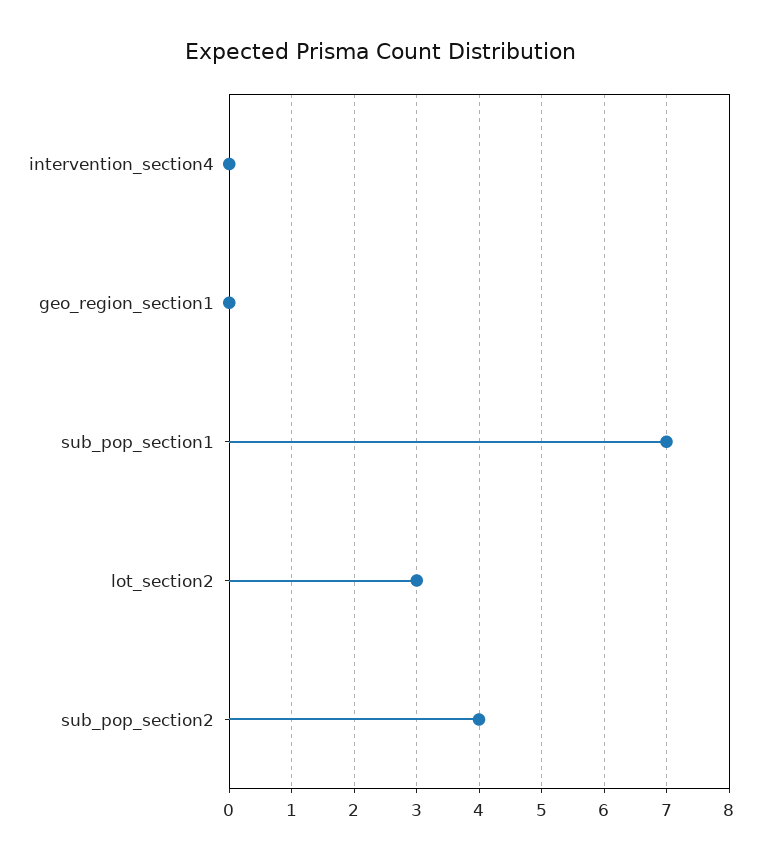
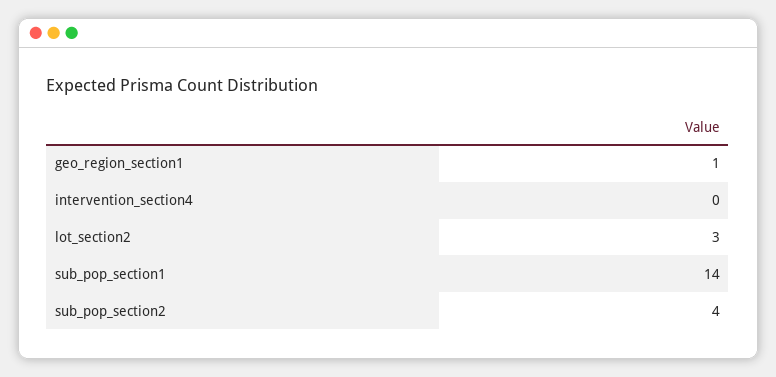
  {
    "intervention_section4": 0,
-   "geo_region_section1": 0,
+   "geo_region_section1": 1,
-   "sub_pop_section1": 7,
+   "sub_pop_section1": 14,
    "lot_section2": 3,
    "sub_pop_section2": 4
  }

